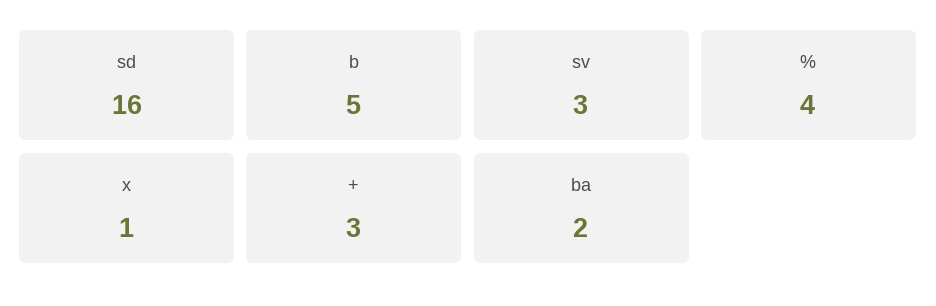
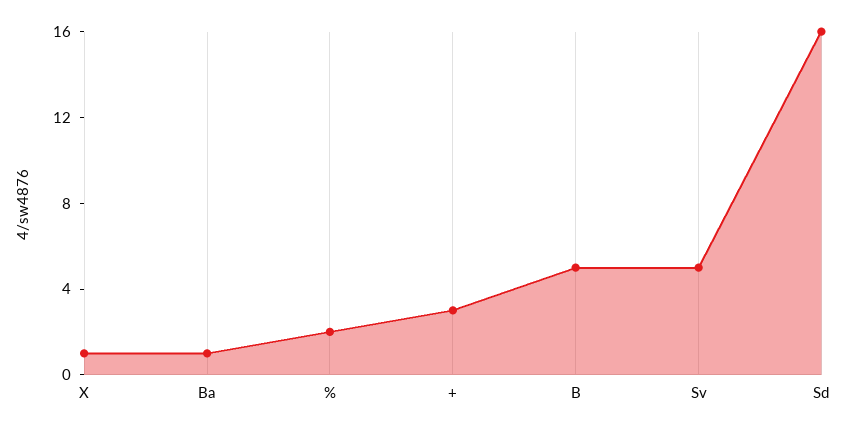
  {
    "sd": 16,
    "b": 5,
-   "sv": 3,
+   "sv": 5,
-   "%": 4,
+   "%": 2,
    "x": 1,
    "+": 3,
-   "ba": 2
+   "ba": 1
  }

